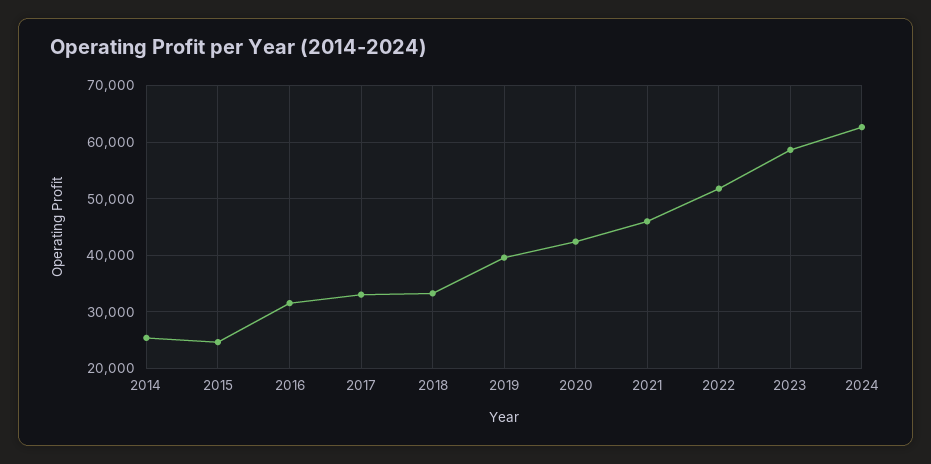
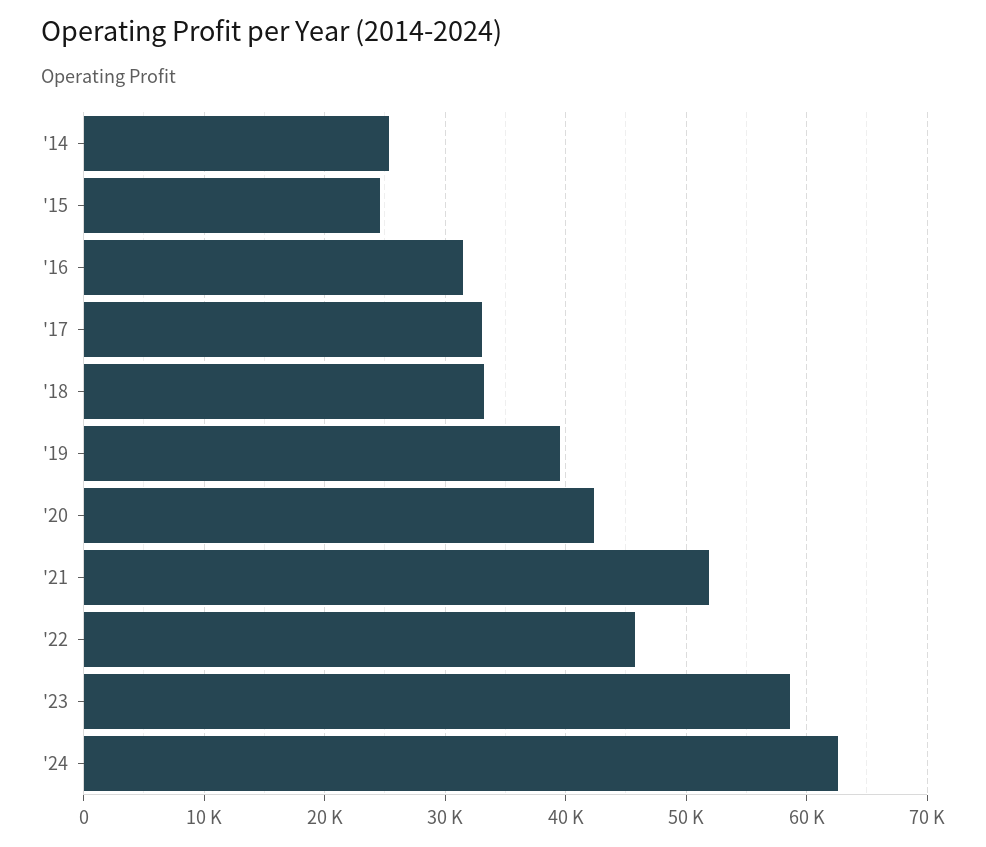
  {
    "2014": 25000,
    "2015": 25000,
    "2016": 32000,
    "2017": 33000,
    "2018": 33000,
    "2019": 40000,
    "2020": 42000,
-   "2021": 46000,
+   "2021": 52000,
-   "2022": 52000,
+   "2022": 46000,
    "2023": 59000,
    "2024": 63000
  }

